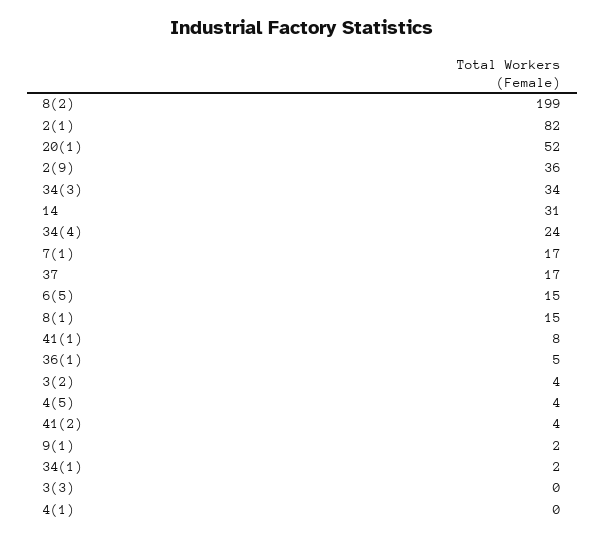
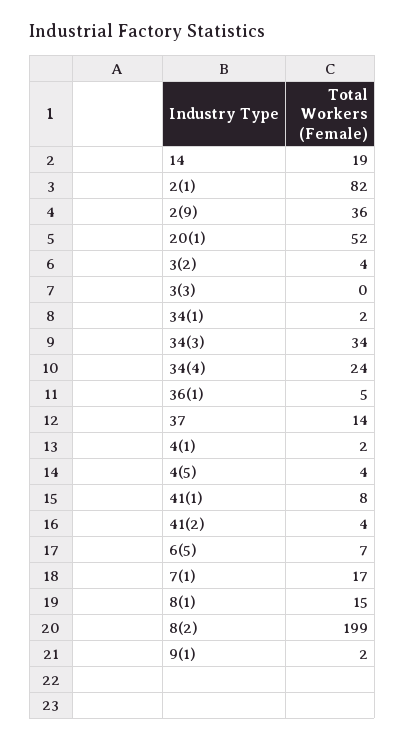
  {
    "8(2)": 199,
    "2(1)": 82,
    "20(1)": 52,
    "2(9)": 36,
    "34(3)": 34,
-   "14": 31,
+   "14": 19,
    "34(4)": 24,
    "7(1)": 17,
-   "37": 17,
+   "37": 14,
-   "6(5)": 15,
+   "6(5)": 7,
    "8(1)": 15,
    "41(1)": 8,
    "36(1)": 5,
    "3(2)": 4,
    "4(5)": 4,
    "41(2)": 4,
    "9(1)": 2,
    "34(1)": 2,
    "3(3)": 0,
-   "4(1)": 0
+   "4(1)": 2
  }

